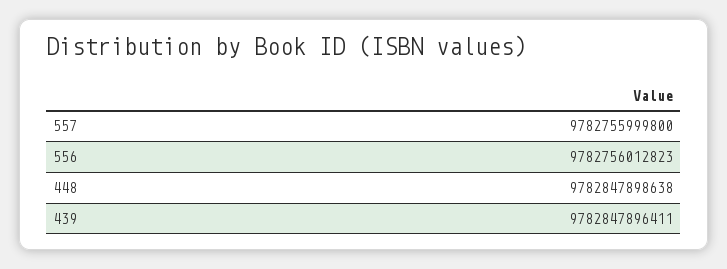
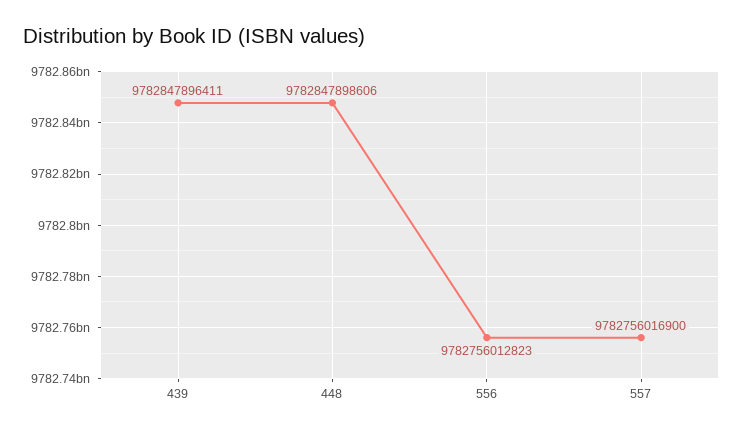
  {
-   "557": 9782755999800,
+   "557": 9782756016900,
    "556": 9782756012823,
-   "448": 9782847898638,
+   "448": 9782847898606,
    "439": 9782847896411
  }

